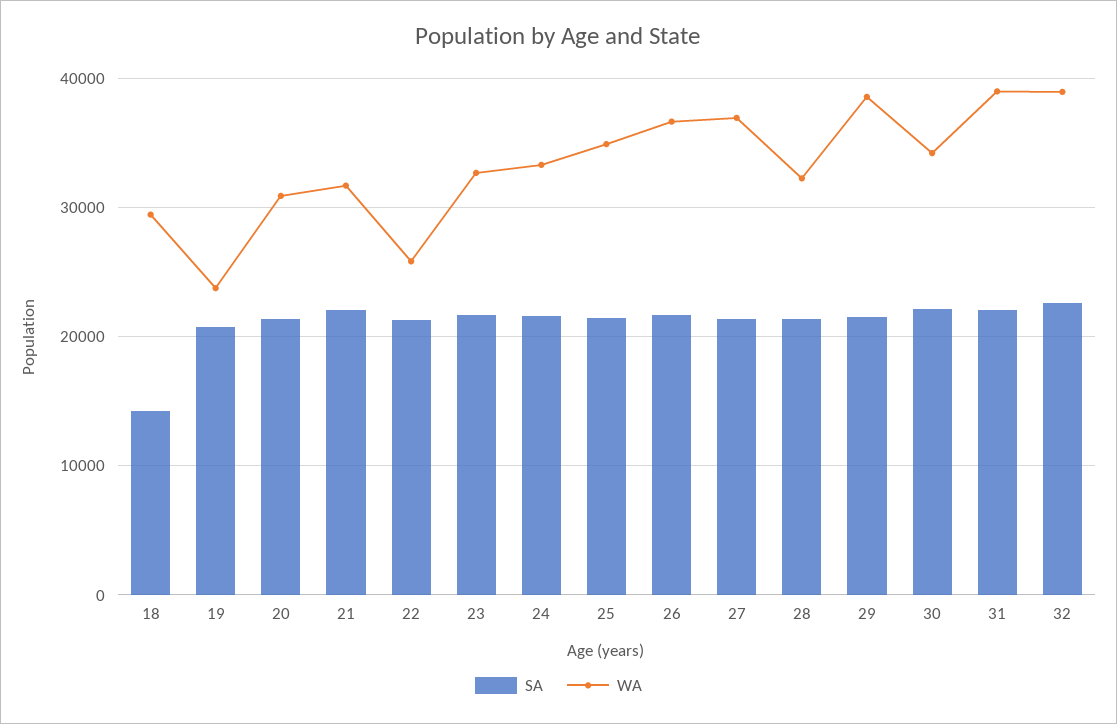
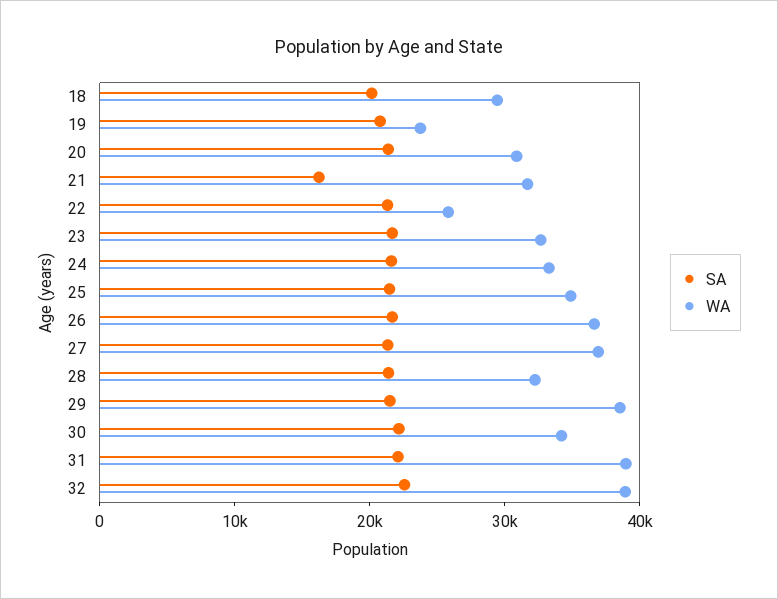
  {
    "SA": {
-     "18": 14000,
+     "18": 20000,
      "19": 21000,
      "20": 21000,
-     "21": 22000,
+     "21": 16000,
      "22": 21000,
      "23": 22000,
      "24": 22000,
      "25": 21000,
      "26": 22000,
      "27": 21000,
      "28": 21000,
      "29": 21000,
      "30": 22000,
      "31": 22000,
      "32": 23000
    },
    "WA": {
      "18": 29000,
      "19": 24000,
      "20": 31000,
      "21": 32000,
      "22": 26000,
      "23": 33000,
      "24": 33000,
      "25": 35000,
      "26": 37000,
      "27": 37000,
      "28": 32000,
      "29": 39000,
      "30": 34000,
      "31": 39000,
      "32": 39000
    }
  }

